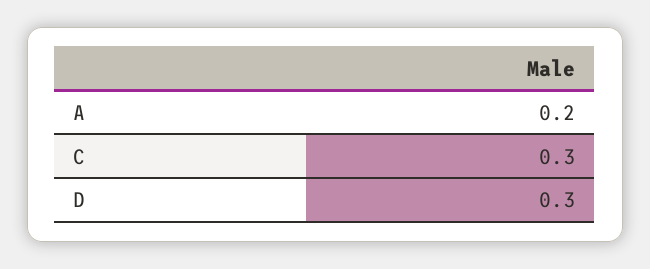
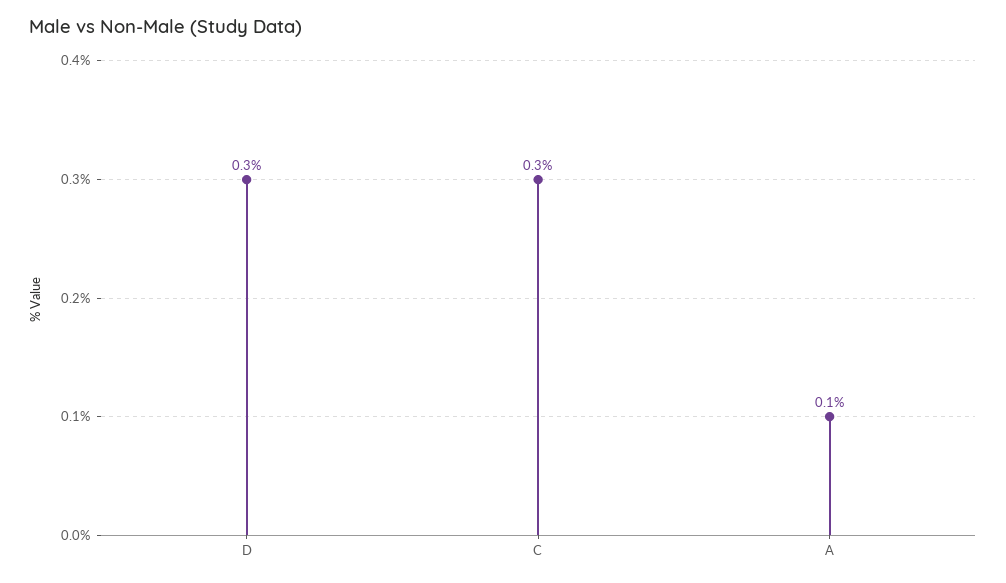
  {
-   "A": 0.2,
+   "A": 0.1,
    "C": 0.3,
    "D": 0.3
  }

